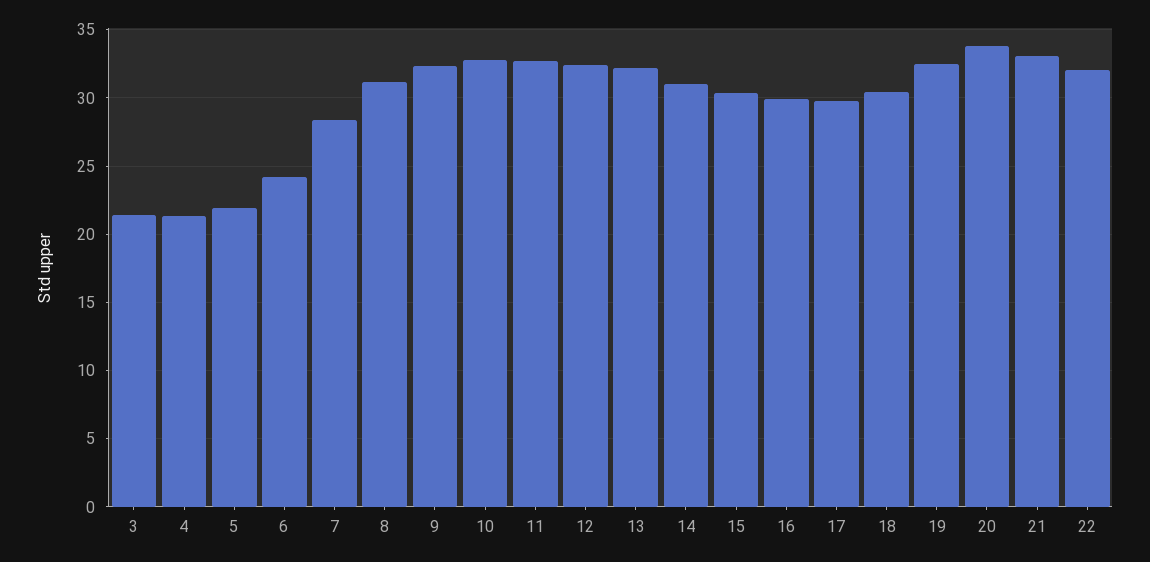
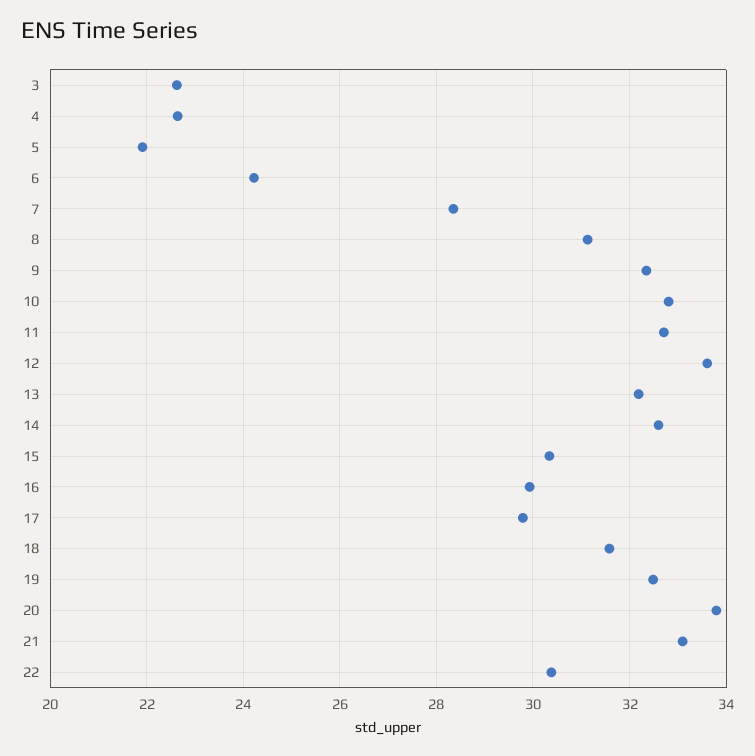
  {
-   "3": 21.5,
+   "3": 22.6,
-   "4": 21.5,
+   "4": 22.6,
    "5": 22,
    "6": 24.2,
    "7": 28.4,
    "8": 31.2,
    "9": 32.4,
    "10": 32.8,
    "11": 32.8,
-   "12": 32.5,
+   "12": 33.6,
    "13": 32.2,
-   "14": 31,
+   "14": 32.6,
    "15": 30.4,
    "16": 30,
    "17": 29.8,
-   "18": 30.5,
+   "18": 31.6,
    "19": 32.4,
    "20": 33.8,
    "21": 33.2,
-   "22": 32
+   "22": 30.4
  }

